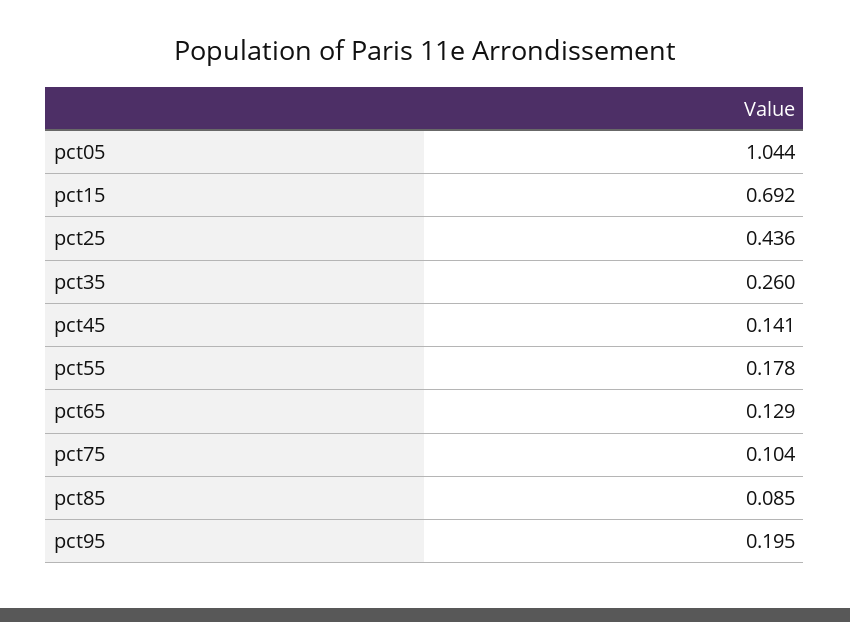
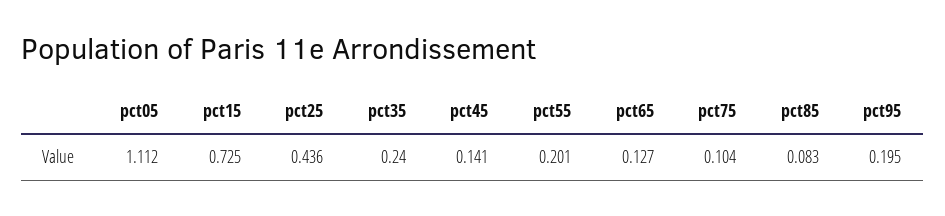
  {
-   "pct05": 1.044,
+   "pct05": 1.112,
-   "pct15": 0.692,
+   "pct15": 0.725,
    "pct25": 0.436,
-   "pct35": 0.26,
+   "pct35": 0.24,
    "pct45": 0.141,
-   "pct55": 0.178,
+   "pct55": 0.201,
-   "pct65": 0.129,
+   "pct65": 0.127,
    "pct75": 0.104,
-   "pct85": 0.085,
+   "pct85": 0.083,
    "pct95": 0.195
  }

